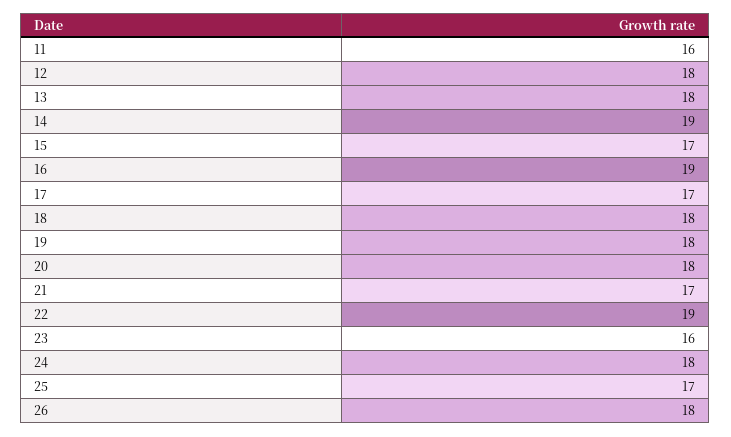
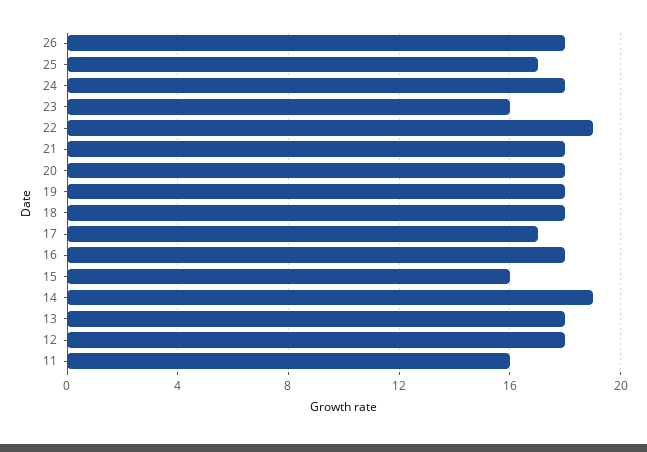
  {
    "11": 16,
    "12": 18,
    "13": 18,
    "14": 19,
-   "15": 17,
+   "15": 16,
-   "16": 19,
+   "16": 18,
    "17": 17,
    "18": 18,
    "19": 18,
    "20": 18,
-   "21": 17,
+   "21": 18,
    "22": 19,
    "23": 16,
    "24": 18,
    "25": 17,
    "26": 18
  }

